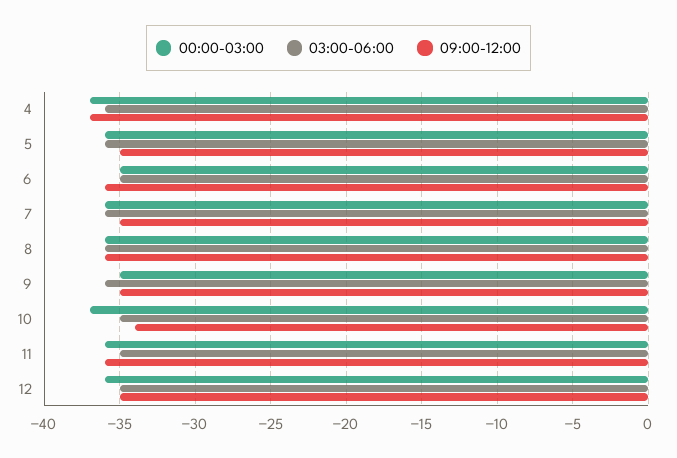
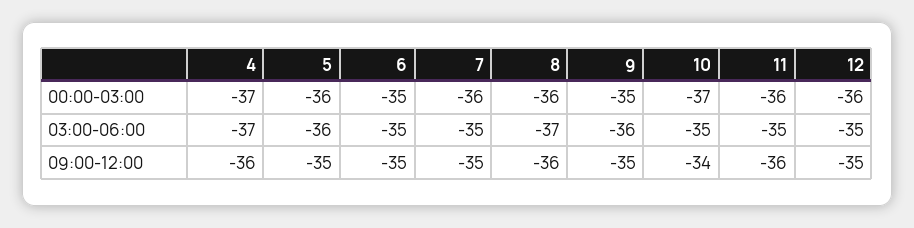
  {
    "00:00-03:00": {
      "4": -37,
      "5": -36,
      "6": -35,
      "7": -36,
      "8": -36,
      "9": -35,
      "10": -37,
      "11": -36,
      "12": -36
    },
    "03:00-06:00": {
-     "4": -36,
+     "4": -37,
      "5": -36,
      "6": -35,
-     "7": -36,
+     "7": -35,
-     "8": -36,
+     "8": -37,
      "9": -36,
      "10": -35,
      "11": -35,
      "12": -35
    },
    "09:00-12:00": {
-     "4": -37,
+     "4": -36,
      "5": -35,
-     "6": -36,
+     "6": -35,
      "7": -35,
      "8": -36,
      "9": -35,
      "10": -34,
      "11": -36,
      "12": -35
    }
  }

